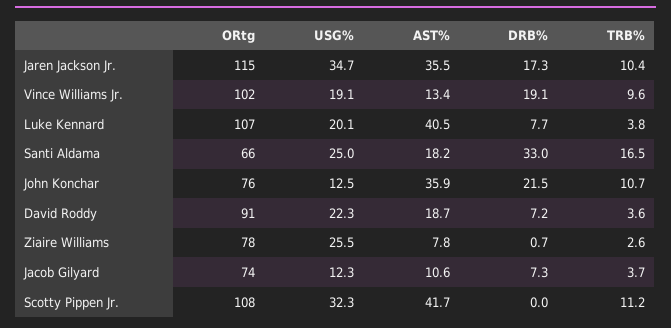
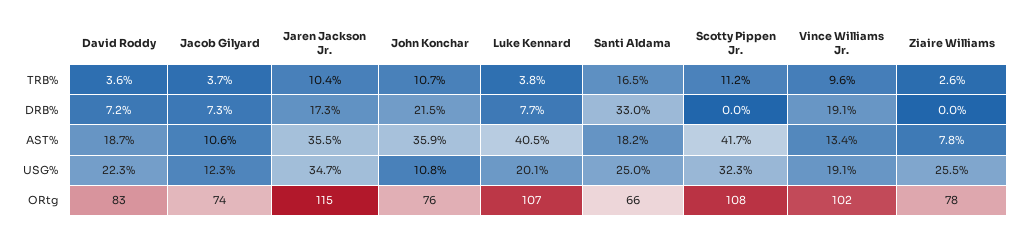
  {
    "ORtg": {
      "Jaren Jackson Jr.": 115,
      "Vince Williams Jr.": 102,
      "Luke Kennard": 107,
      "Santi Aldama": 66,
      "John Konchar": 76,
-     "David Roddy": 91,
+     "David Roddy": 83,
      "Ziaire Williams": 78,
      "Jacob Gilyard": 74,
      "Scotty Pippen Jr.": 108
    },
    "USG%": {
      "Jaren Jackson Jr.": 34.7,
      "Vince Williams Jr.": 19.1,
      "Luke Kennard": 20.1,
      "Santi Aldama": 25,
-     "John Konchar": 12.5,
+     "John Konchar": 10.8,
      "David Roddy": 22.3,
      "Ziaire Williams": 25.5,
      "Jacob Gilyard": 12.3,
      "Scotty Pippen Jr.": 32.3
    },
    "AST%": {
      "Jaren Jackson Jr.": 35.5,
      "Vince Williams Jr.": 13.4,
      "Luke Kennard": 40.5,
      "Santi Aldama": 18.2,
      "John Konchar": 35.9,
      "David Roddy": 18.7,
      "Ziaire Williams": 7.8,
      "Jacob Gilyard": 10.6,
      "Scotty Pippen Jr.": 41.7
    },
    "DRB%": {
      "Jaren Jackson Jr.": 17.3,
      "Vince Williams Jr.": 19.1,
      "Luke Kennard": 7.7,
      "Santi Aldama": 33,
      "John Konchar": 21.5,
      "David Roddy": 7.2,
-     "Ziaire Williams": 0.7,
+     "Ziaire Williams": 0,
      "Jacob Gilyard": 7.3,
      "Scotty Pippen Jr.": 0
    },
    "TRB%": {
      "Jaren Jackson Jr.": 10.4,
      "Vince Williams Jr.": 9.6,
      "Luke Kennard": 3.8,
      "Santi Aldama": 16.5,
      "John Konchar": 10.7,
      "David Roddy": 3.6,
      "Ziaire Williams": 2.6,
      "Jacob Gilyard": 3.7,
      "Scotty Pippen Jr.": 11.2
    }
  }

